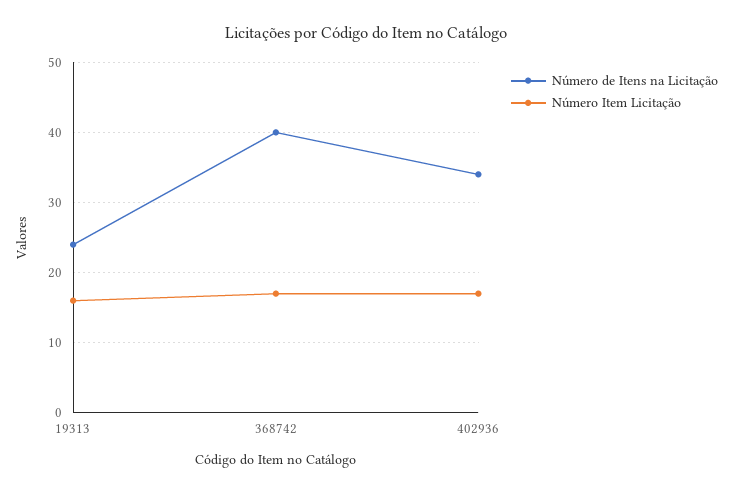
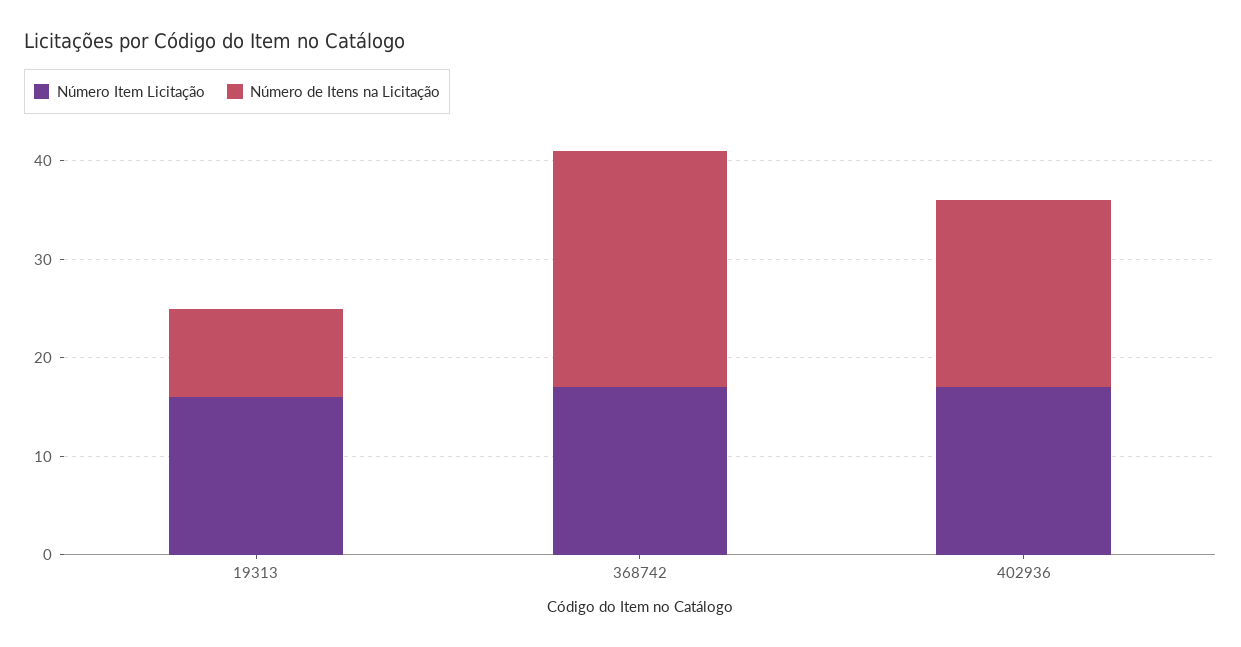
  {
    "Número de Itens na Licitação": {
-     "19313": 24,
+     "19313": 9,
-     "368742": 40,
+     "368742": 24,
-     "402936": 34
+     "402936": 19
    },
    "Número Item Licitação": {
      "19313": 16,
      "368742": 17,
      "402936": 17
    }
  }

